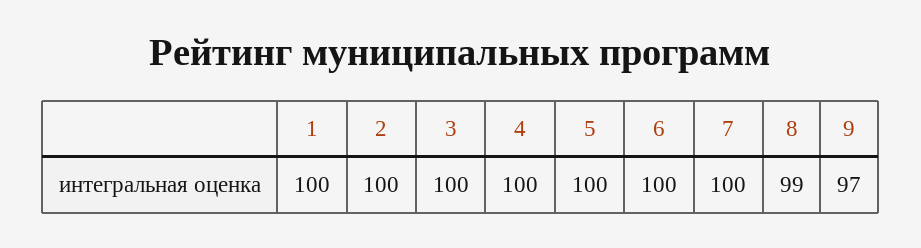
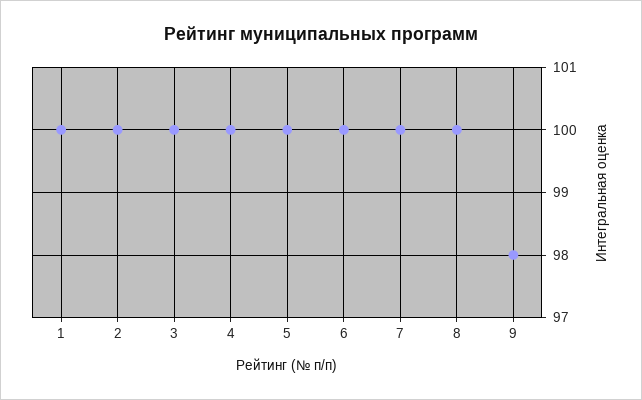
  {
    "1": 100,
    "2": 100,
    "3": 100,
    "4": 100,
    "5": 100,
    "6": 100,
    "7": 100,
-   "8": 99,
+   "8": 100,
-   "9": 97
+   "9": 98
  }

